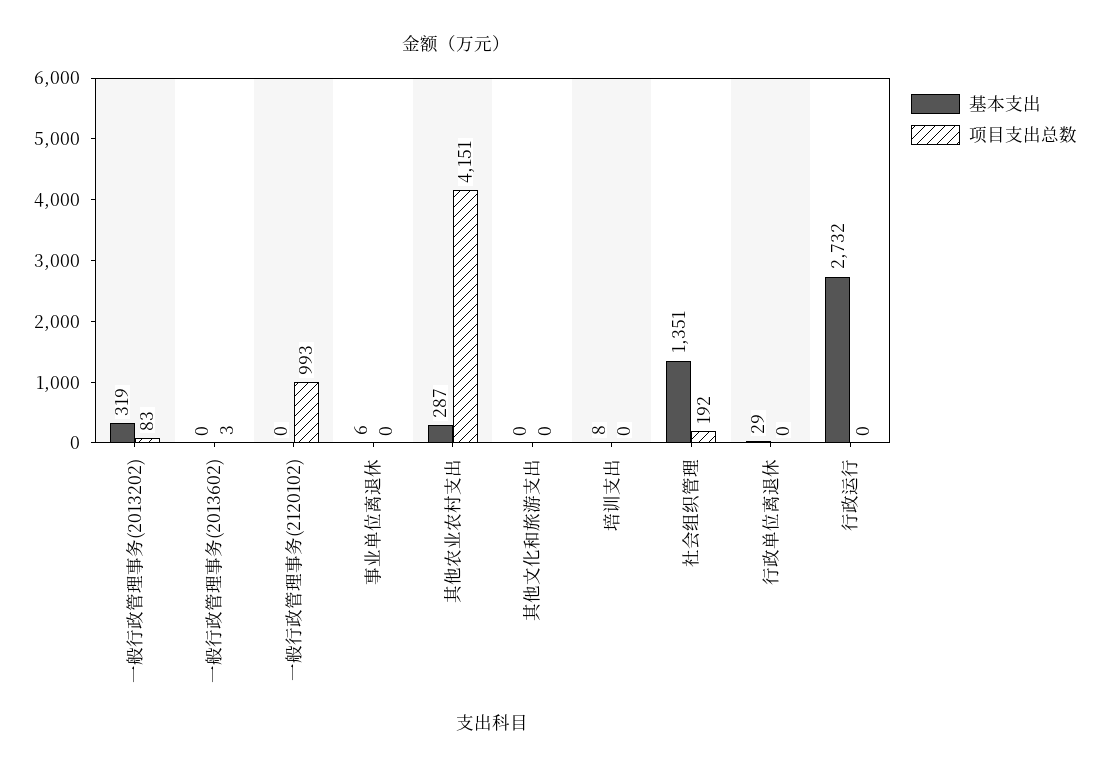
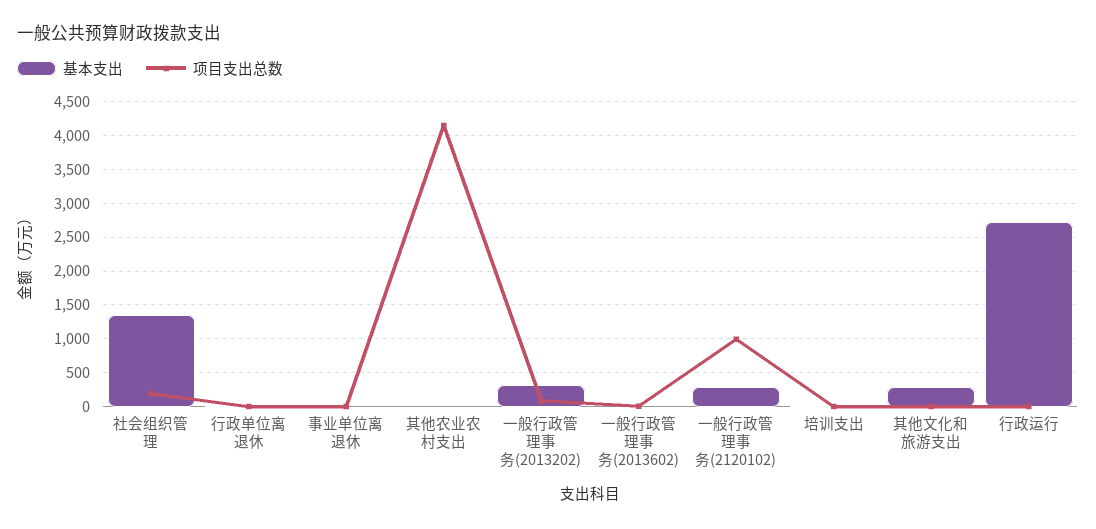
  {
    "基本支出": {
      "一般行政管理事务(2013202)": 319,
      "一般行政管理事务(2013602)": 0,
-     "一般行政管理事务(2120102)": 0,
+     "一般行政管理事务(2120102)": 300,
      "事业单位离退休": 6,
-     "其他农业农村支出": 287,
+     "其他农业农村支出": 0,
-     "其他文化和旅游支出": 0,
+     "其他文化和旅游支出": 300,
      "培训支出": 8,
      "社会组织管理": 1351,
      "行政单位离退休": 29,
      "行政运行": 2732
    },
    "项目支出总数": {
      "一般行政管理事务(2013202)": 83,
      "一般行政管理事务(2013602)": 3,
      "一般行政管理事务(2120102)": 993,
      "事业单位离退休": 0,
      "其他农业农村支出": 4151,
      "其他文化和旅游支出": 0,
      "培训支出": 0,
      "社会组织管理": 192,
      "行政单位离退休": 0,
      "行政运行": 0
    }
  }

